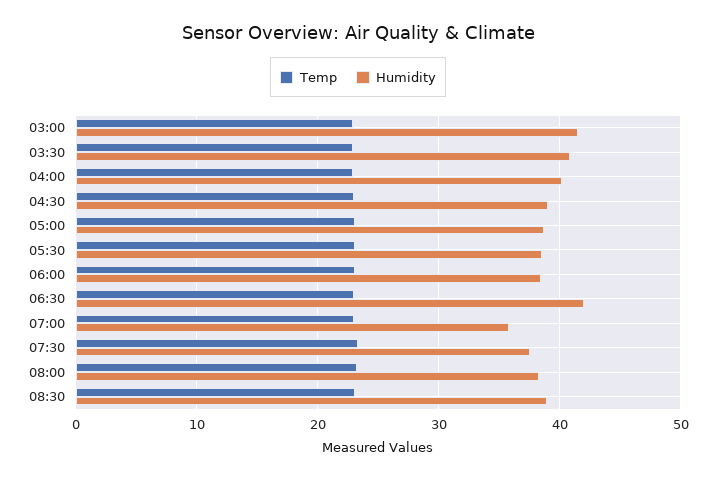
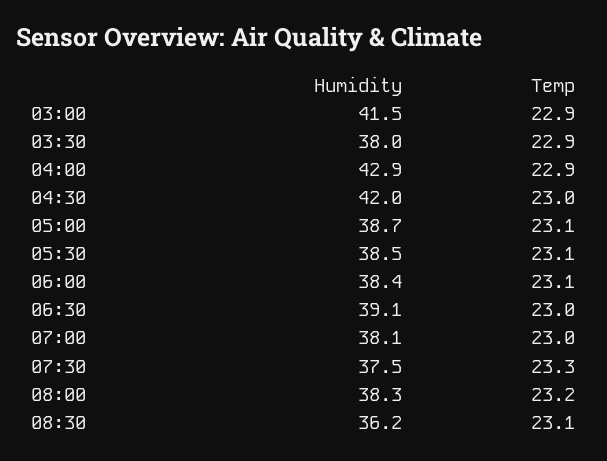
  {
    "Temp": {
      "03:00": 22.9,
      "03:30": 22.9,
      "04:00": 22.9,
      "04:30": 23,
      "05:00": 23.1,
      "05:30": 23.1,
      "06:00": 23.1,
      "06:30": 23,
      "07:00": 23,
      "07:30": 23.3,
      "08:00": 23.2,
      "08:30": 23.1
    },
    "Humidity": {
      "03:00": 41.5,
-     "03:30": 41,
+     "03:30": 38,
-     "04:00": 40,
+     "04:00": 42.9,
-     "04:30": 39,
+     "04:30": 42,
      "05:00": 38.7,
      "05:30": 38.5,
      "06:00": 38.4,
-     "06:30": 42,
+     "06:30": 39.1,
-     "07:00": 36,
+     "07:00": 38.1,
      "07:30": 37.5,
      "08:00": 38.3,
-     "08:30": 39
+     "08:30": 36.2
    }
  }

